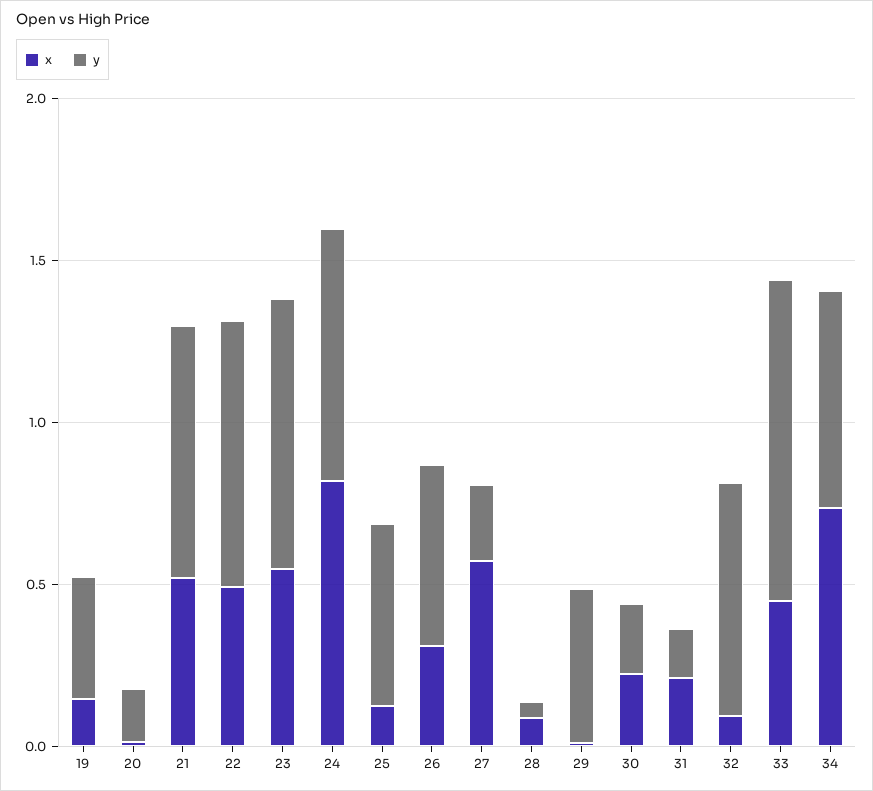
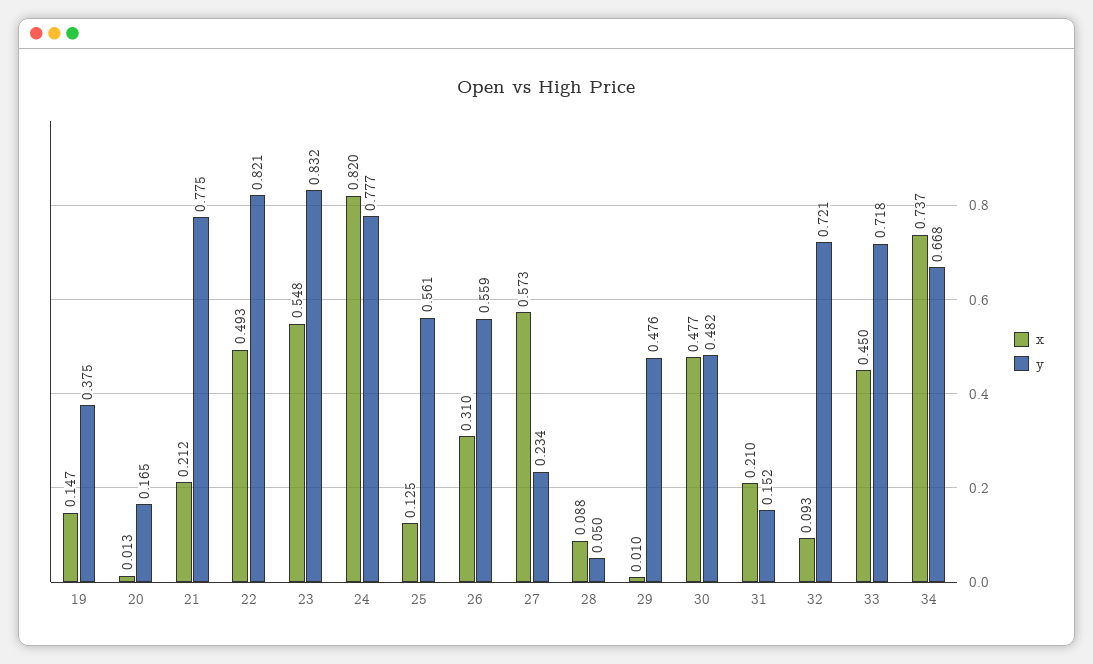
  {
    "x": {
      "19": 0.147,
      "20": 0.013,
-     "21": 0.5,
+     "21": 0.212,
      "22": 0.493,
      "23": 0.548,
      "24": 0.82,
      "25": 0.125,
      "26": 0.31,
      "27": 0.573,
      "28": 0.088,
      "29": 0.01,
-     "30": 0.2,
+     "30": 0.477,
      "31": 0.21,
      "32": 0.093,
      "33": 0.45,
      "34": 0.737
    },
    "y": {
      "19": 0.375,
      "20": 0.165,
      "21": 0.775,
      "22": 0.821,
      "23": 0.832,
      "24": 0.777,
      "25": 0.561,
      "26": 0.559,
      "27": 0.234,
      "28": 0.05,
      "29": 0.476,
-     "30": 0.2,
+     "30": 0.482,
      "31": 0.152,
      "32": 0.721,
-     "33": 1,
+     "33": 0.718,
      "34": 0.668
    }
  }

